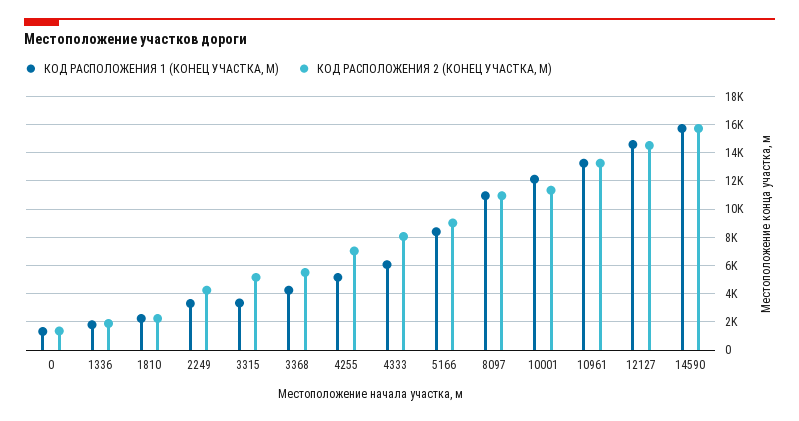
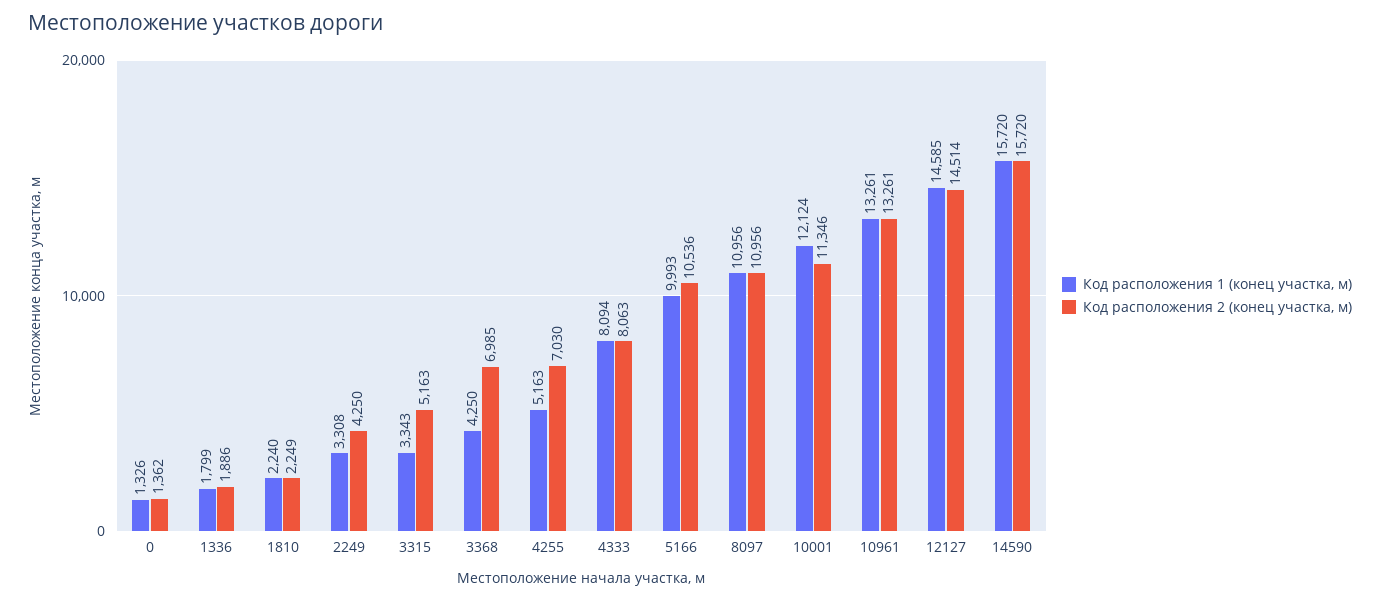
  {
    "КОД РАСПОЛОЖЕНИЯ 1 (КОНЕЦ УЧАСТКА, М)": {
      "0": 1326,
      "1336": 1799,
      "1810": 2240,
      "2249": 3308,
      "3315": 3343,
      "3368": 4250,
      "4255": 5163,
-     "4333": 6000,
+     "4333": 8094,
-     "5166": 8500,
+     "5166": 9993,
      "8097": 10956,
      "10001": 12124,
      "10961": 13261,
      "12127": 14585,
      "14590": 15720
    },
    "КОД РАСПОЛОЖЕНИЯ 2 (КОНЕЦ УЧАСТКА, М)": {
      "0": 1362,
      "1336": 1886,
      "1810": 2249,
      "2249": 4250,
      "3315": 5163,
-     "3368": 5500,
+     "3368": 6985,
      "4255": 7030,
      "4333": 8063,
-     "5166": 9000,
+     "5166": 10536,
      "8097": 10956,
      "10001": 11346,
      "10961": 13261,
      "12127": 14514,
      "14590": 15720
    }
  }

